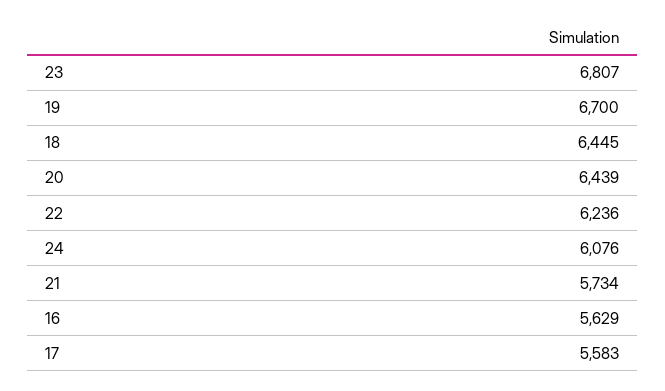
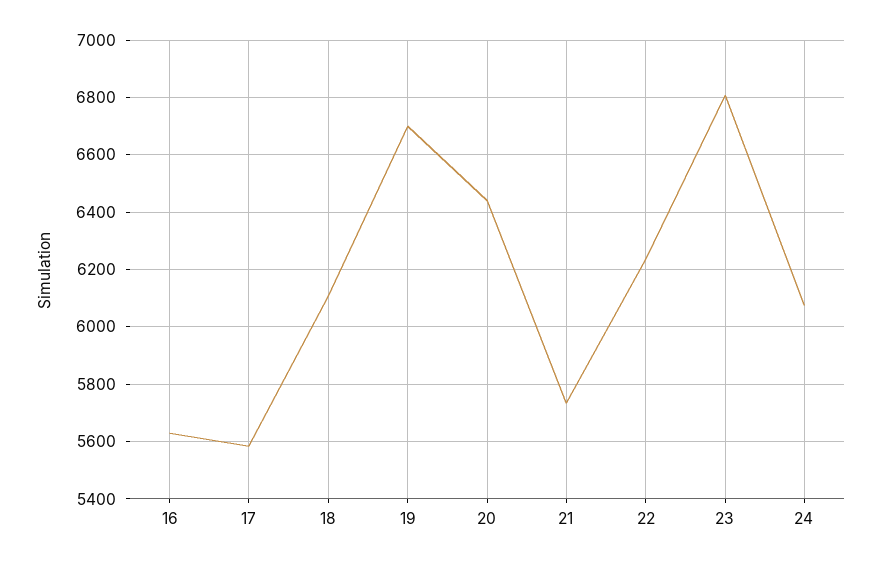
  {
    "23": 6807,
    "19": 6700,
-   "18": 6445,
+   "18": 6100,
    "20": 6439,
    "22": 6236,
    "24": 6076,
    "21": 5734,
    "16": 5629,
    "17": 5583
  }

